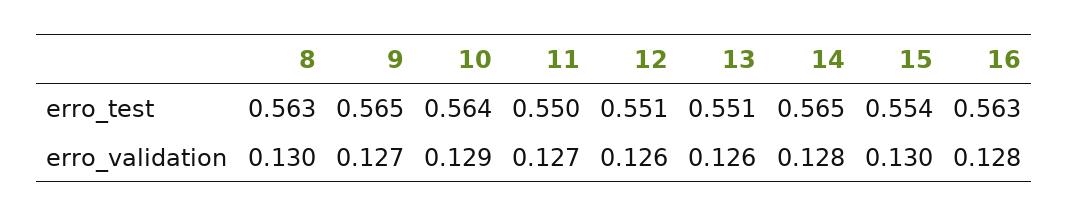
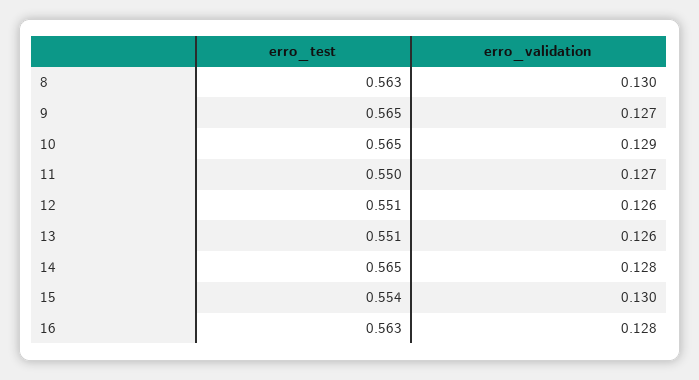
  {
    "8": {
      "erro_test": 0.563,
      "erro_validation": 0.13
    },
    "9": {
      "erro_test": 0.565,
      "erro_validation": 0.127
    },
    "10": {
-     "erro_test": 0.564,
+     "erro_test": 0.565,
      "erro_validation": 0.129
    },
    "11": {
      "erro_test": 0.55,
      "erro_validation": 0.127
    },
    "12": {
      "erro_test": 0.551,
      "erro_validation": 0.126
    },
    "13": {
      "erro_test": 0.551,
      "erro_validation": 0.126
    },
    "14": {
      "erro_test": 0.565,
      "erro_validation": 0.128
    },
    "15": {
      "erro_test": 0.554,
      "erro_validation": 0.13
    },
    "16": {
      "erro_test": 0.563,
      "erro_validation": 0.128
    }
  }

